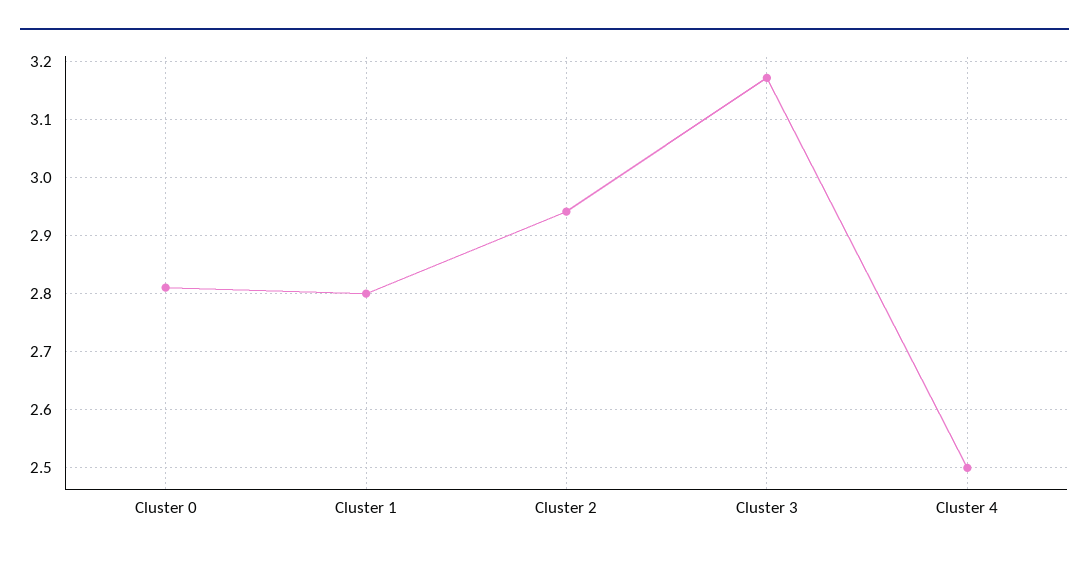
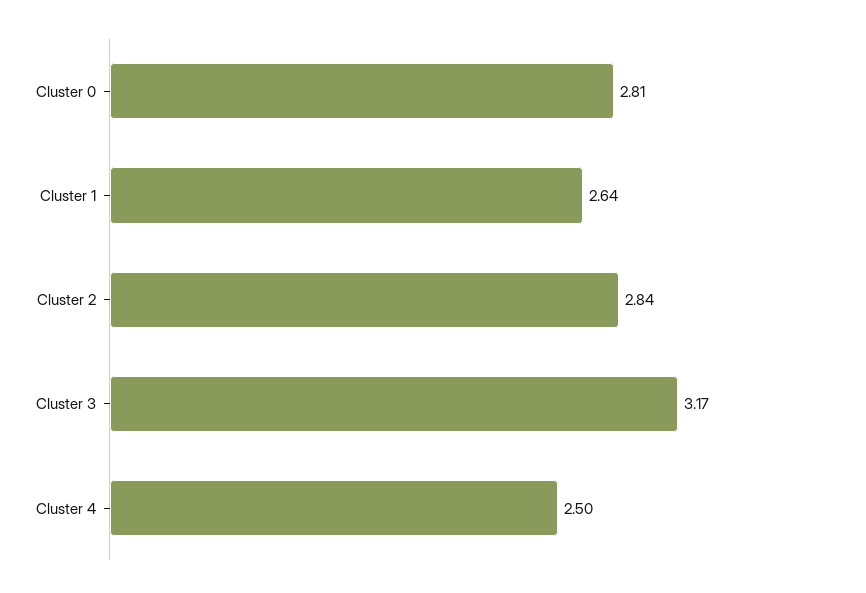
  {
    "Cluster 0": 2.81,
-   "Cluster 1": 2.8,
+   "Cluster 1": 2.64,
-   "Cluster 2": 2.94,
+   "Cluster 2": 2.84,
    "Cluster 3": 3.17,
    "Cluster 4": 2.5
  }

